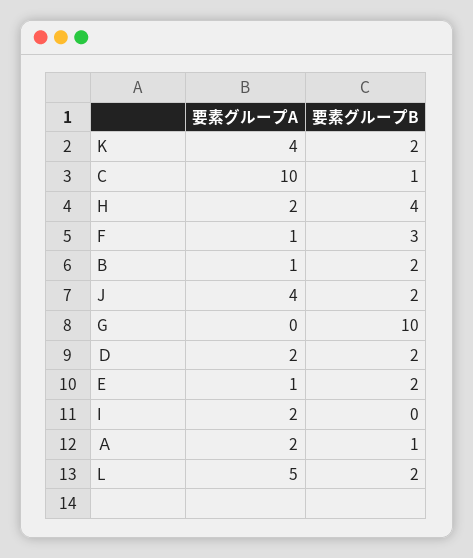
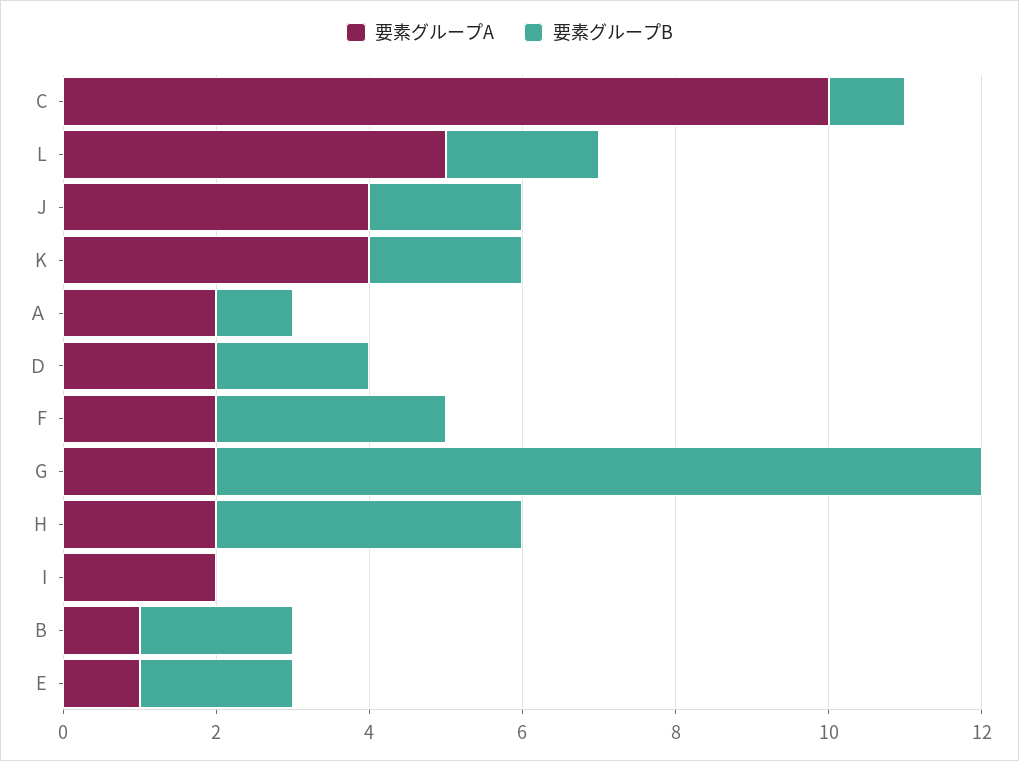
  {
    "要素グループA": {
      "K": 4,
      "C": 10,
      "H": 2,
-     "F": 1,
+     "F": 2,
      "B": 1,
      "J": 4,
-     "G": 0,
+     "G": 2,
      "Ｄ": 2,
      "E": 1,
      "I": 2,
      "Ａ": 2,
      "L": 5
    },
    "要素グループB": {
      "K": 2,
      "C": 1,
      "H": 4,
      "F": 3,
      "B": 2,
      "J": 2,
      "G": 10,
      "Ｄ": 2,
      "E": 2,
      "I": 0,
      "Ａ": 1,
      "L": 2
    }
  }

